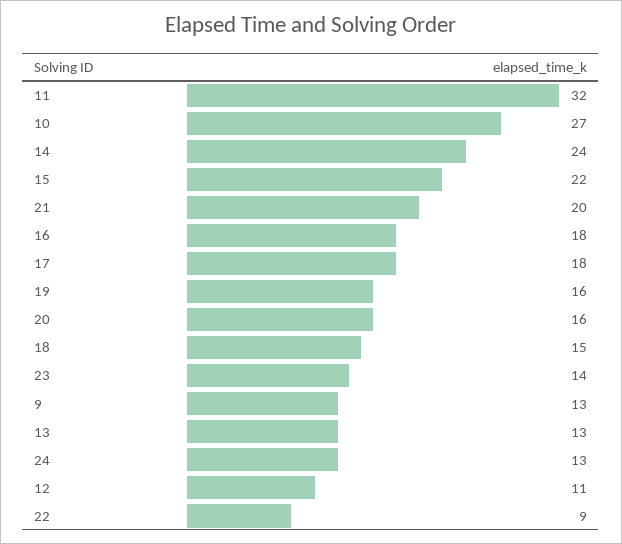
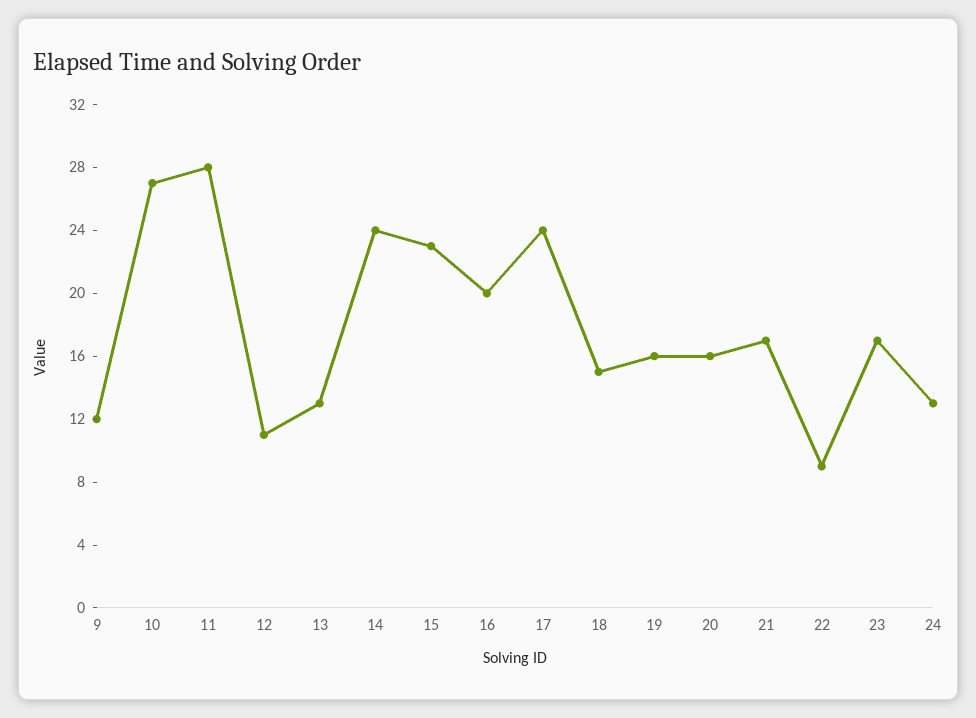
  {
-   "11": 32,
+   "11": 28,
    "10": 27,
    "14": 24,
-   "15": 22,
+   "15": 23,
-   "21": 20,
+   "21": 17,
-   "16": 18,
+   "16": 20,
-   "17": 18,
+   "17": 24,
    "19": 16,
    "20": 16,
    "18": 15,
-   "23": 14,
+   "23": 17,
-   "9": 13,
+   "9": 12,
    "13": 13,
    "24": 13,
    "12": 11,
    "22": 9
  }

